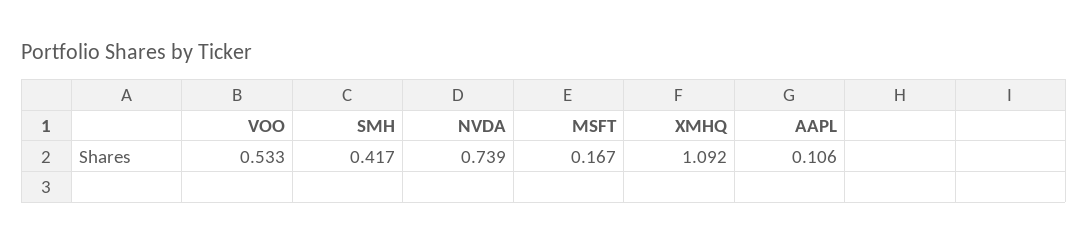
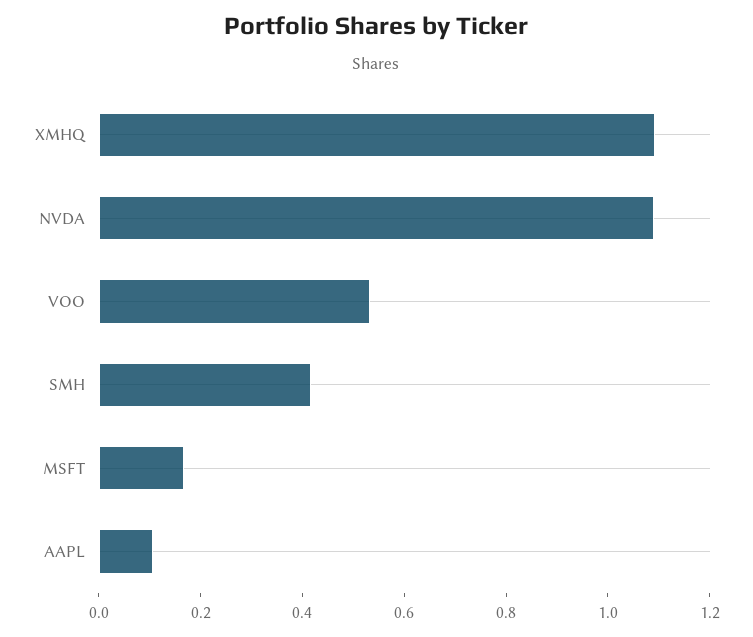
  {
    "VOO": 0.533,
    "SMH": 0.417,
-   "NVDA": 0.739,
+   "NVDA": 1.1,
    "MSFT": 0.167,
    "XMHQ": 1.092,
    "AAPL": 0.106
  }

